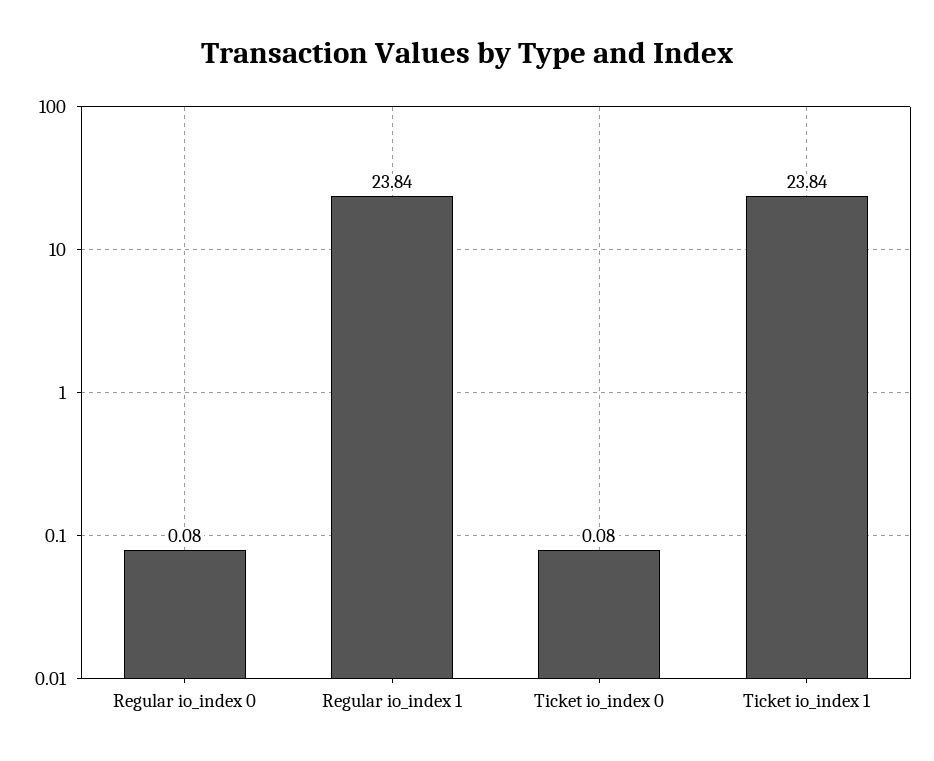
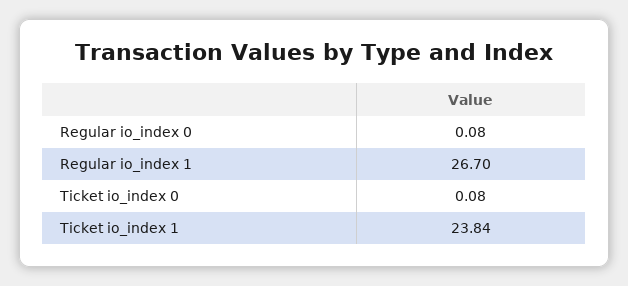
  {
    "Regular io_index 0": 0.08,
-   "Regular io_index 1": 23.84,
+   "Regular io_index 1": 26.7,
    "Ticket io_index 0": 0.08,
    "Ticket io_index 1": 23.84
  }

